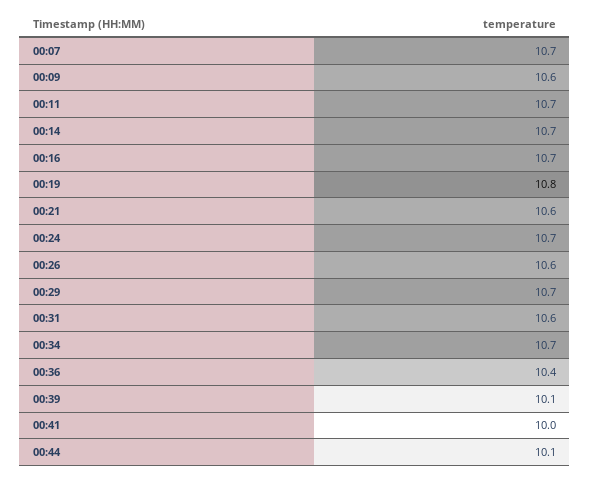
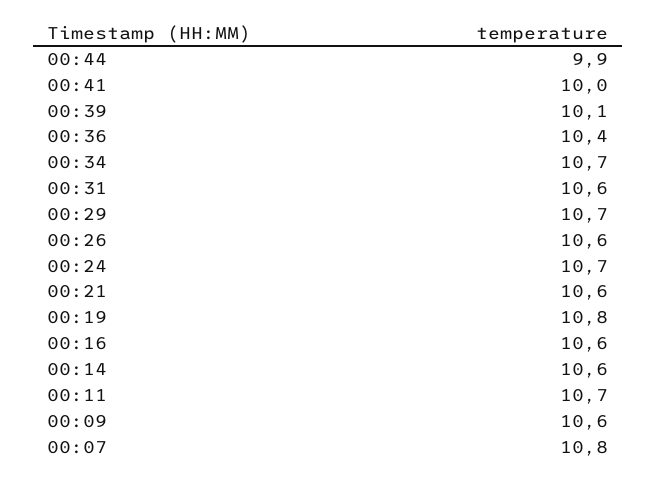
  {
-   "00:07": 10.7,
+   "00:07": 10.8,
    "00:09": 10.6,
    "00:11": 10.7,
-   "00:14": 10.7,
+   "00:14": 10.6,
-   "00:16": 10.7,
+   "00:16": 10.6,
    "00:19": 10.8,
    "00:21": 10.6,
    "00:24": 10.7,
    "00:26": 10.6,
    "00:29": 10.7,
    "00:31": 10.6,
    "00:34": 10.7,
    "00:36": 10.4,
    "00:39": 10.1,
    "00:41": 10,
-   "00:44": 10.1
+   "00:44": 9.9
  }

